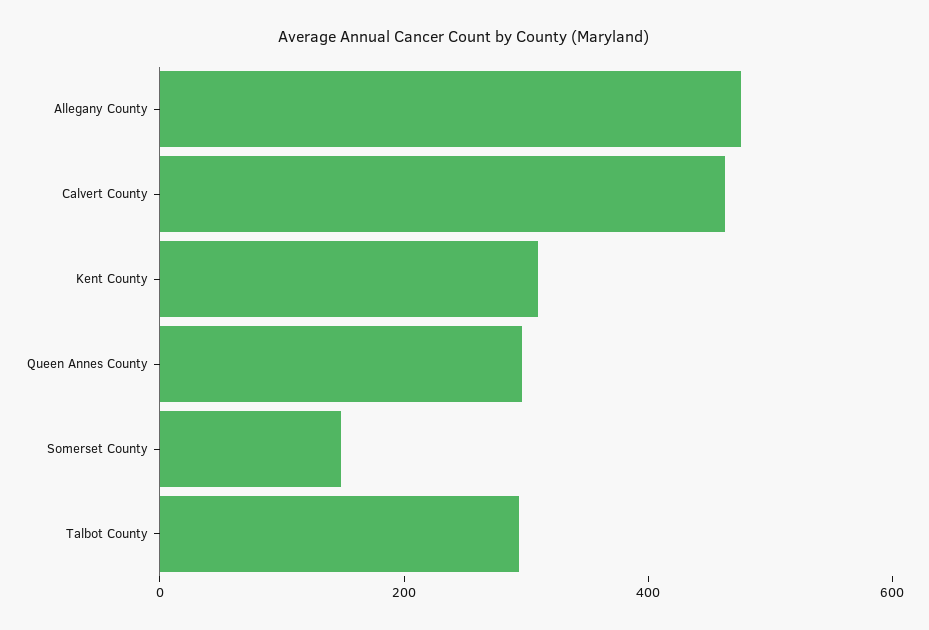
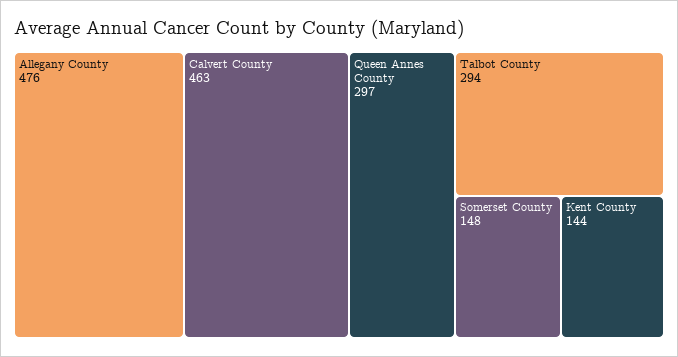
  {
    "Allegany County": 476,
    "Calvert County": 463,
-   "Kent County": 300,
+   "Kent County": 144,
    "Queen Annes County": 297,
    "Somerset County": 148,
    "Talbot County": 294
  }

